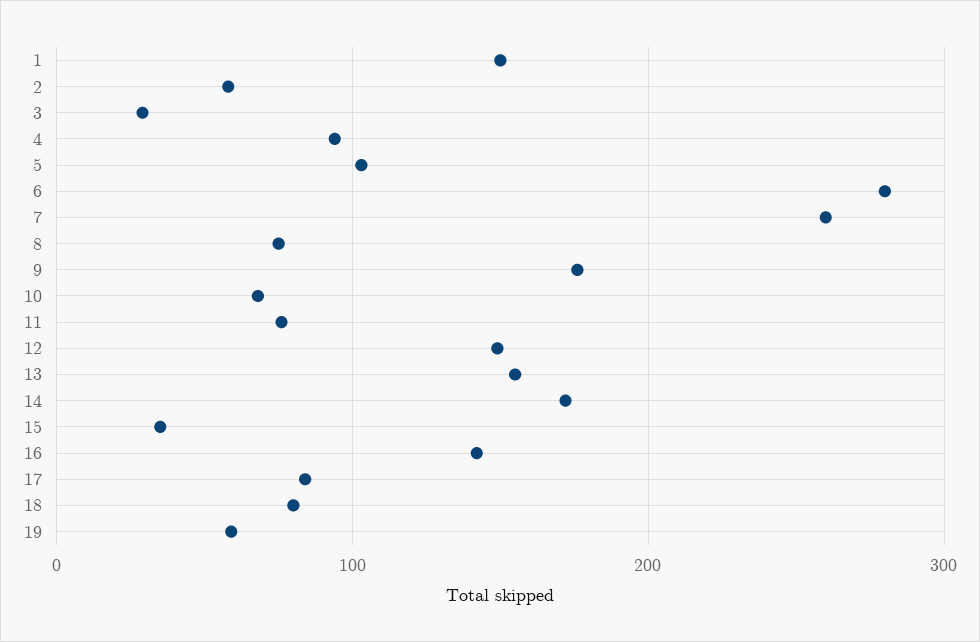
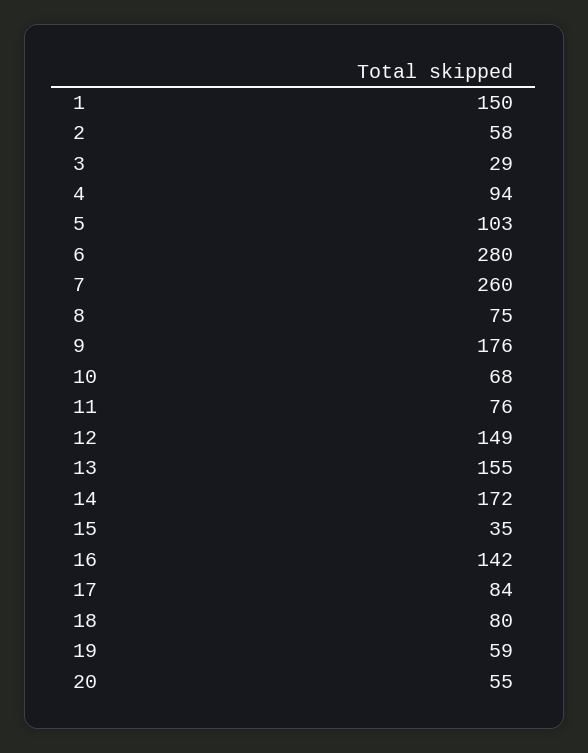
  {
    "1": 150,
    "2": 58,
    "3": 29,
    "4": 94,
    "5": 103,
    "6": 280,
    "7": 260,
    "8": 75,
    "9": 176,
    "10": 68,
    "11": 76,
    "12": 149,
    "13": 155,
    "14": 172,
    "15": 35,
    "16": 142,
    "17": 84,
    "18": 80,
-   "19": 59
+   "19": 59,
+   "20": 55
  }

